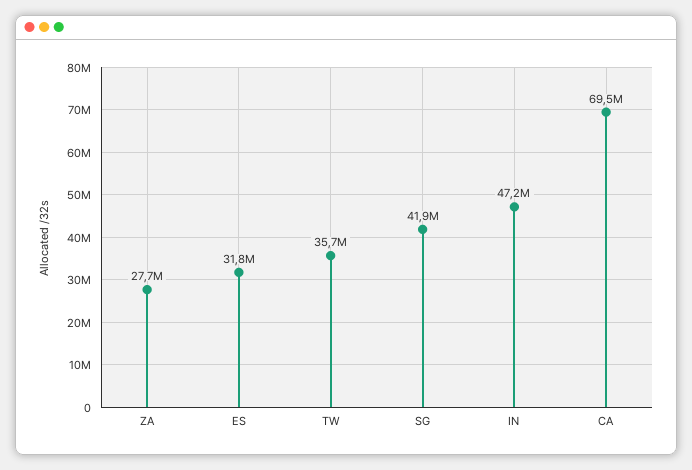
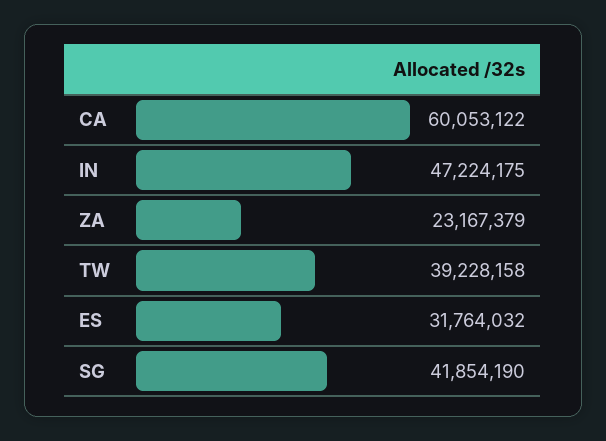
  {
-   "ZA": 27700000,
+   "ZA": 23167379,
    "ES": 31764032,
-   "TW": 35700000,
+   "TW": 39228158,
    "SG": 41854190,
    "IN": 47224175,
-   "CA": 69500000
+   "CA": 60053122
  }

